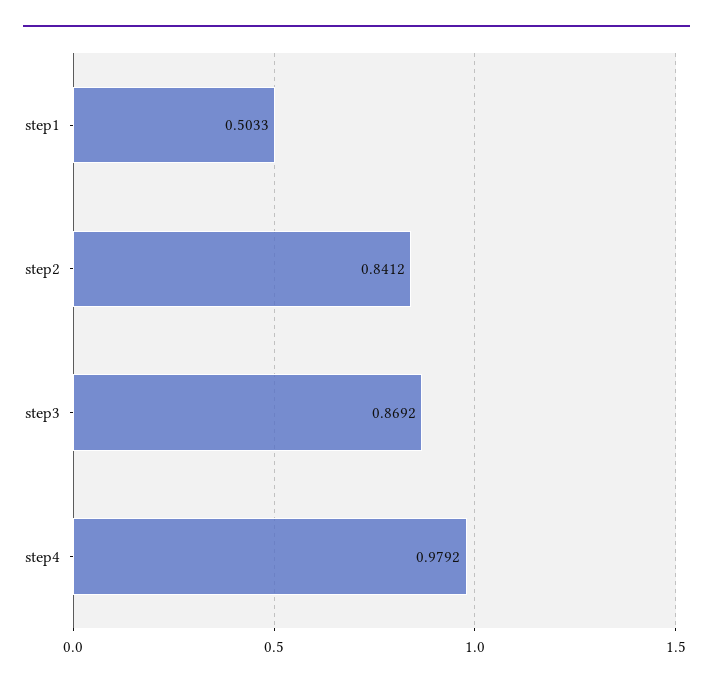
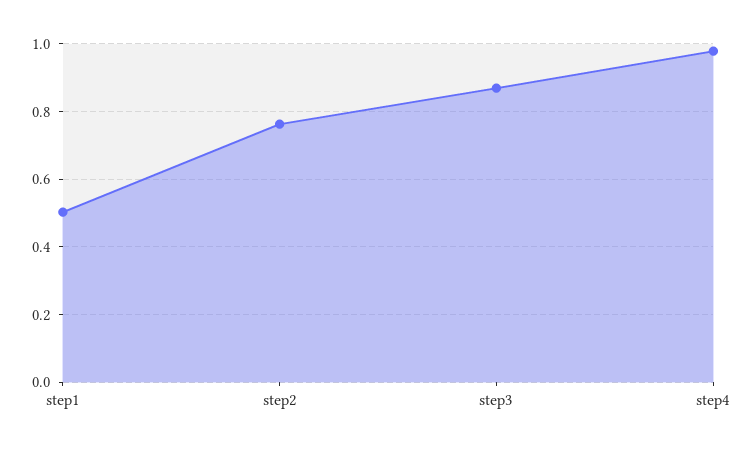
  {
    "step1": 0.5033,
-   "step2": 0.8412,
+   "step2": 0.76,
    "step3": 0.8692,
    "step4": 0.9792
  }

